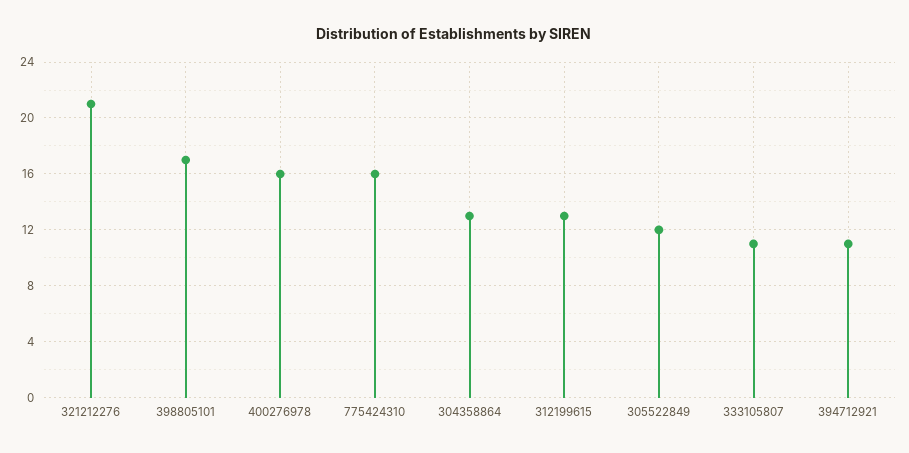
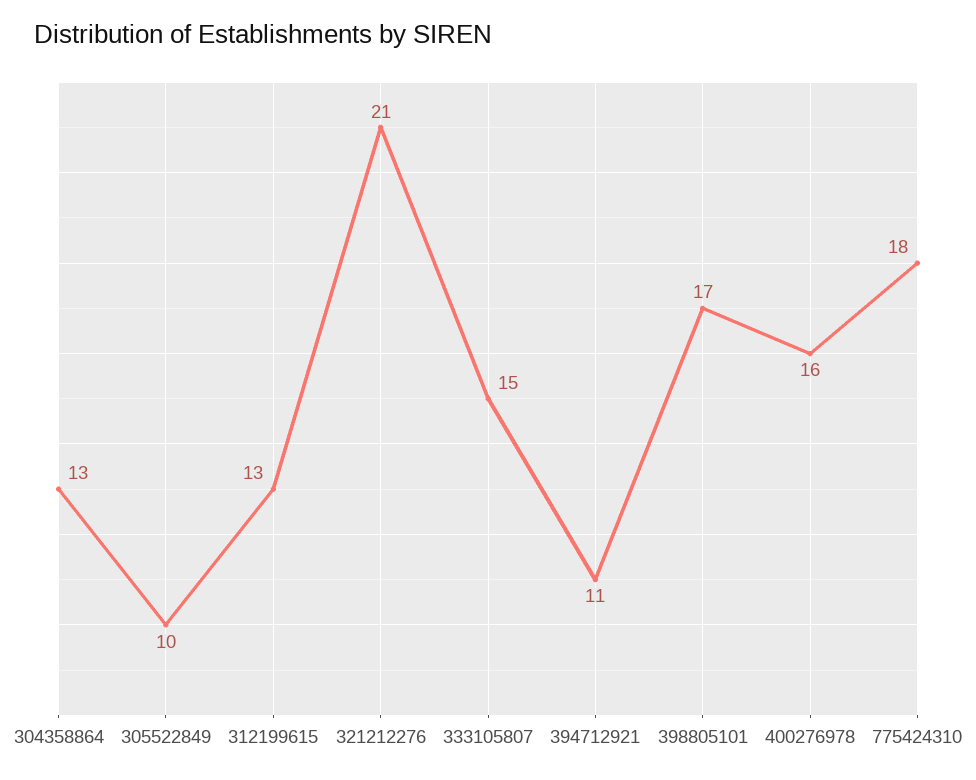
  {
    "321212276": 21,
    "398805101": 17,
    "400276978": 16,
-   "775424310": 16,
+   "775424310": 18,
    "304358864": 13,
    "312199615": 13,
-   "305522849": 12,
+   "305522849": 10,
-   "333105807": 11,
+   "333105807": 15,
    "394712921": 11
  }

